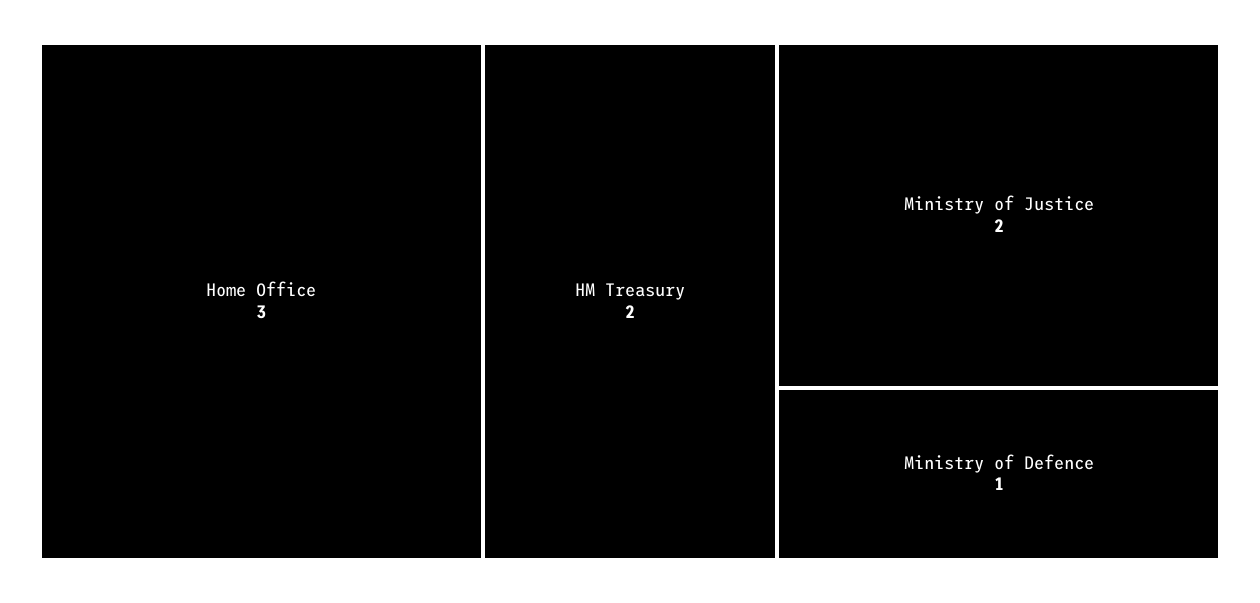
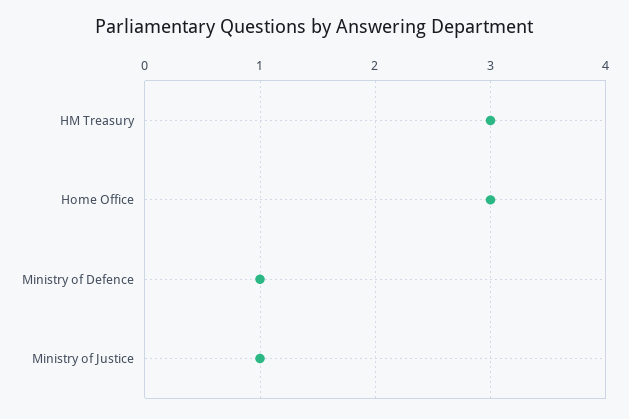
  {
    "Home Office": 3,
-   "HM Treasury": 2,
+   "HM Treasury": 3,
-   "Ministry of Justice": 2,
+   "Ministry of Justice": 1,
    "Ministry of Defence": 1
  }

